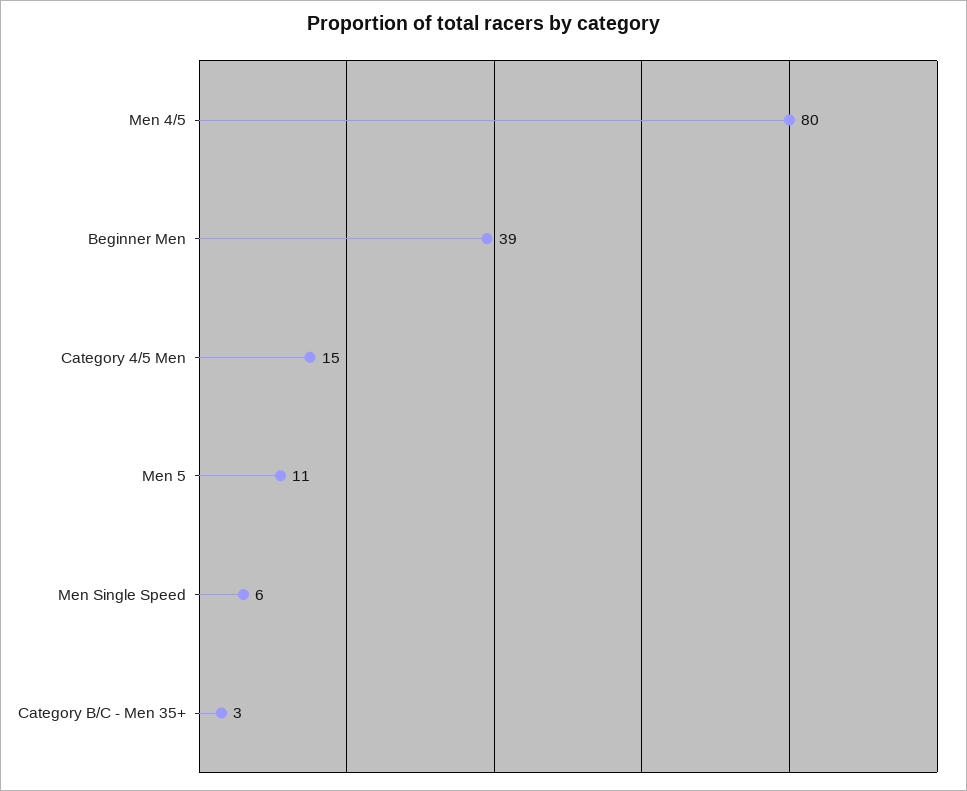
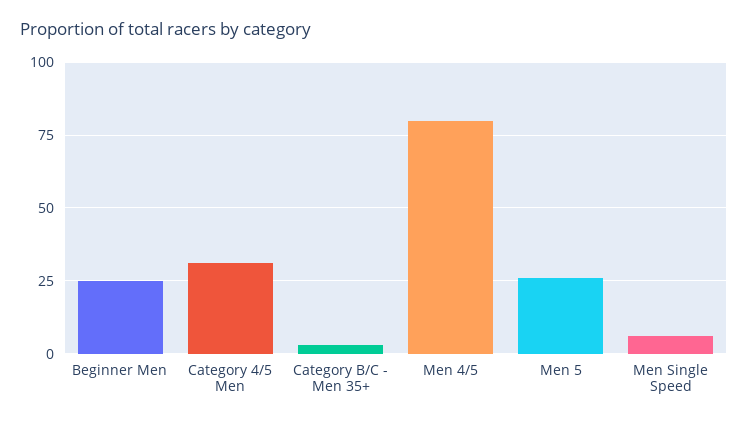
  {
    "Men 4/5": 80,
-   "Beginner Men": 39,
+   "Beginner Men": 25,
-   "Category 4/5 Men": 15,
+   "Category 4/5 Men": 30,
-   "Men 5": 11,
+   "Men 5": 25,
    "Men Single Speed": 6,
    "Category B/C - Men 35+": 3
  }

